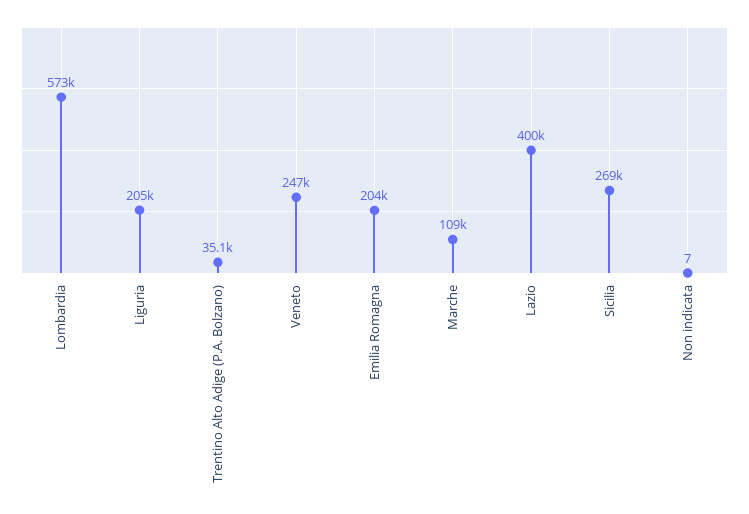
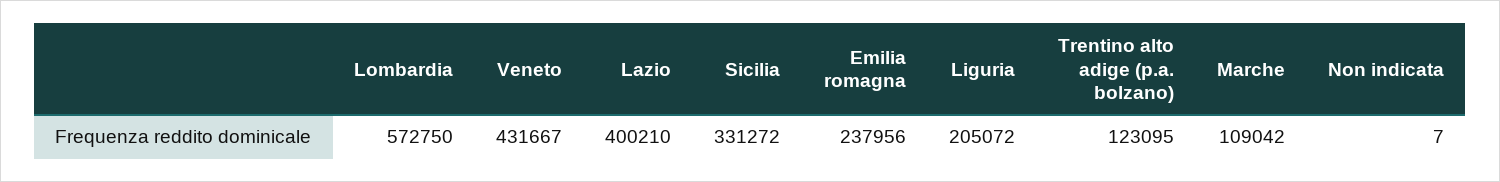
  {
    "Lombardia": 572750,
    "Liguria": 205072,
-   "Trentino Alto Adige (P.A. Bolzano)": 35100,
+   "Trentino Alto Adige (P.A. Bolzano)": 123095,
-   "Veneto": 247000,
+   "Veneto": 431667,
-   "Emilia Romagna": 204000,
+   "Emilia Romagna": 237956,
    "Marche": 109042,
    "Lazio": 400210,
-   "Sicilia": 269000,
+   "Sicilia": 331272,
    "Non indicata": 7
  }

